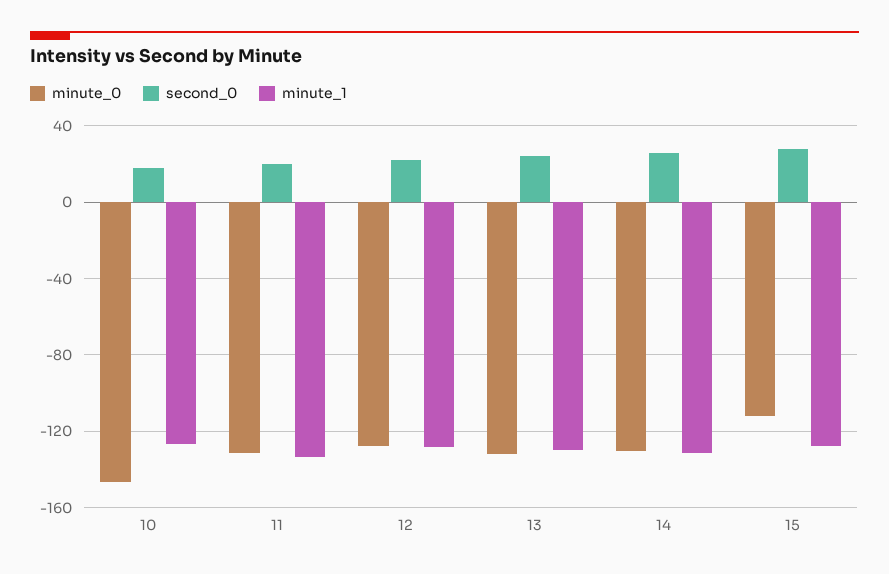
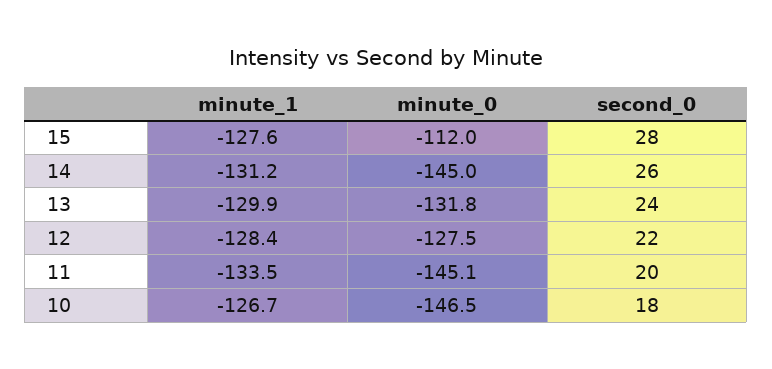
  {
    "minute_0": {
      "10": -146.5,
-     "11": -130,
+     "11": -145.1,
      "12": -127.5,
      "13": -131.8,
-     "14": -130,
+     "14": -145,
      "15": -112
    },
    "second_0": {
      "10": 18,
      "11": 20,
      "12": 22,
      "13": 24,
      "14": 26,
      "15": 28
    },
    "minute_1": {
      "10": -126.7,
      "11": -133.5,
      "12": -128.4,
      "13": -129.9,
      "14": -131.2,
      "15": -127.6
    }
  }

